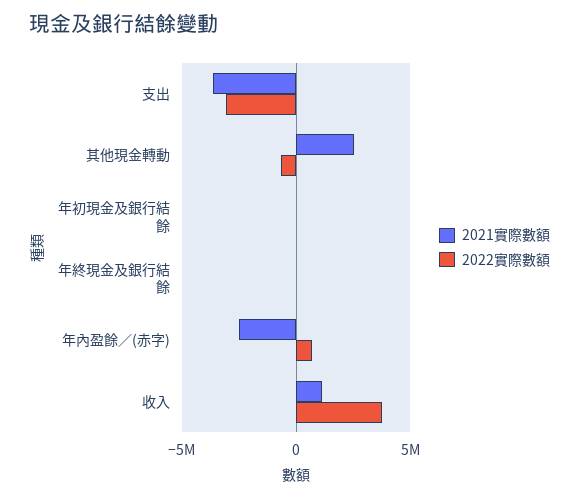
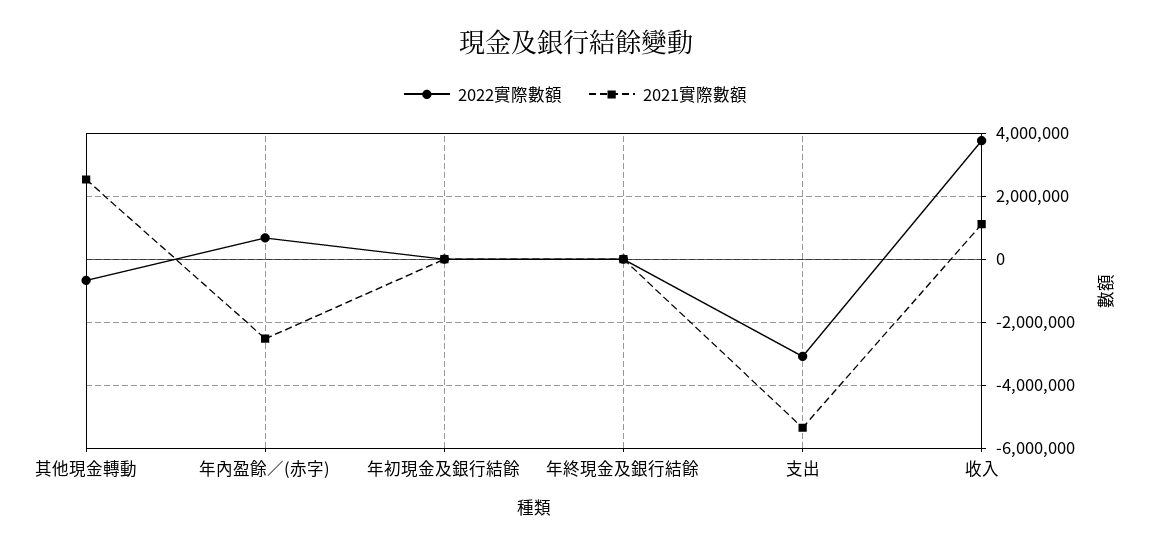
  {
    "2021實際數額": {
-     "支出": -3500000,
+     "支出": -5400000,
      "其他現金轉動": 2600000,
      "年初現金及銀行結餘": 0,
      "年終現金及銀行結餘": 0,
      "年內盈餘／(赤字)": -2600000,
      "收入": 1200000
    },
    "2022實際數額": {
      "支出": -3000000,
      "其他現金轉動": -600000,
      "年初現金及銀行結餘": 0,
      "年終現金及銀行結餘": 0,
      "年內盈餘／(赤字)": 600000,
      "收入": 3800000
    }
  }

